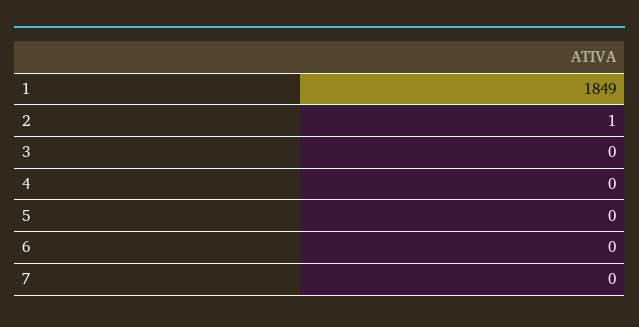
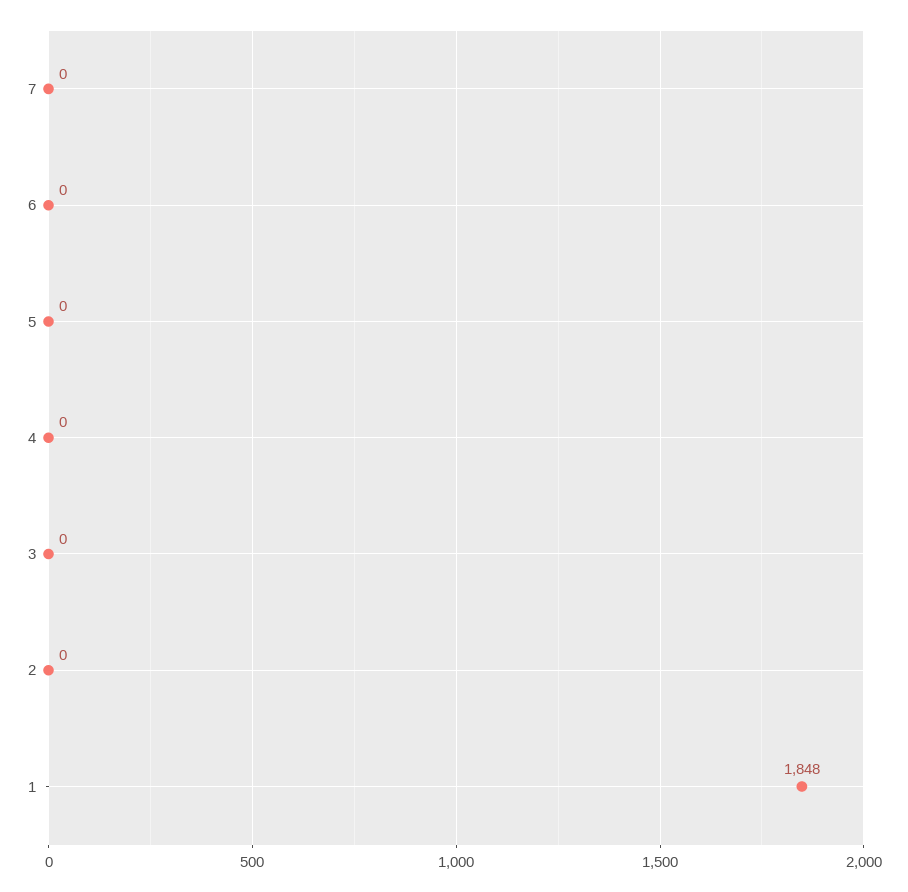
  {
-   "1": 1849,
+   "1": 1848,
-   "2": 1,
+   "2": 0,
    "3": 0,
    "4": 0,
    "5": 0,
    "6": 0,
    "7": 0
  }

